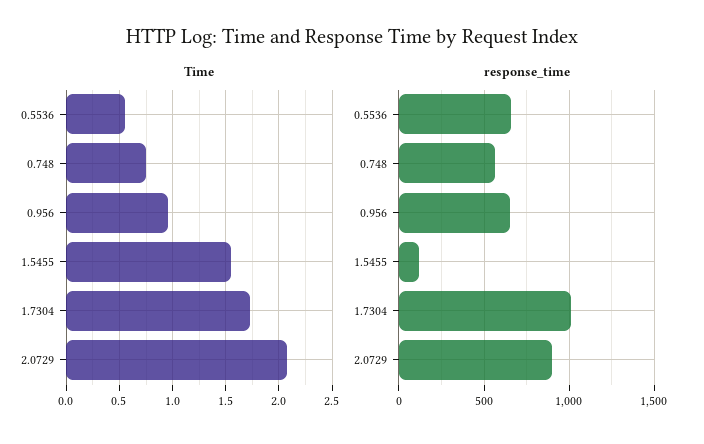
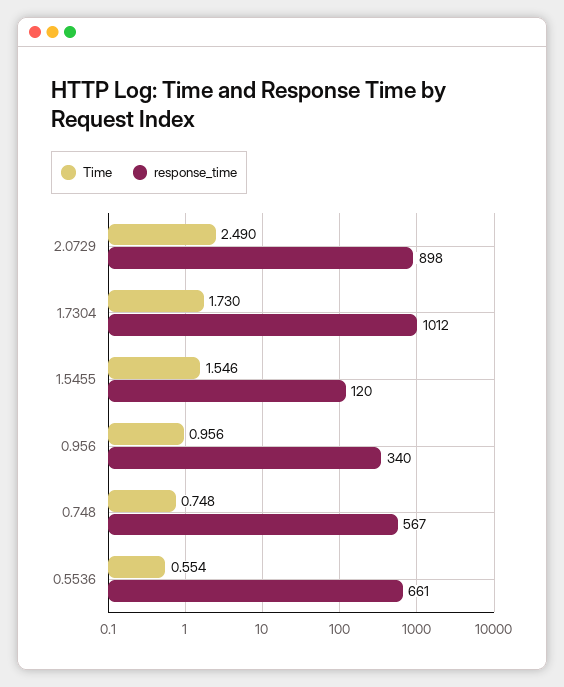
  {
    "Time": {
      "0.5536": 0.554,
      "0.748": 0.748,
      "0.956": 0.956,
      "1.5455": 1.546,
      "1.7304": 1.73,
-     "2.0729": 2.1
+     "2.0729": 2.49
    },
    "response_time": {
      "0.5536": 661,
      "0.748": 567,
-     "0.956": 650,
+     "0.956": 340,
      "1.5455": 120,
      "1.7304": 1012,
      "2.0729": 898
    }
  }

